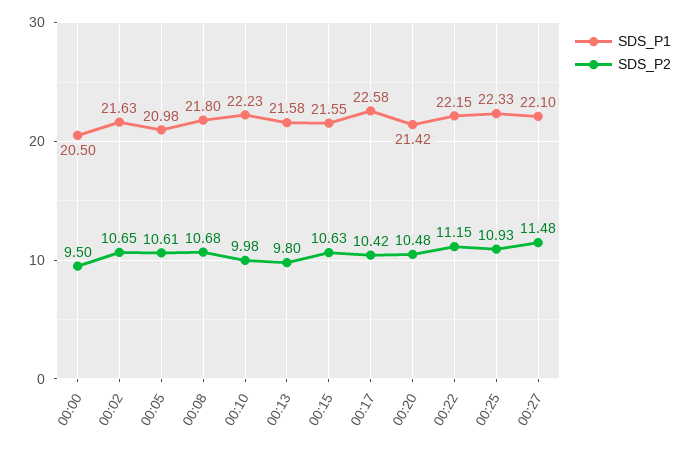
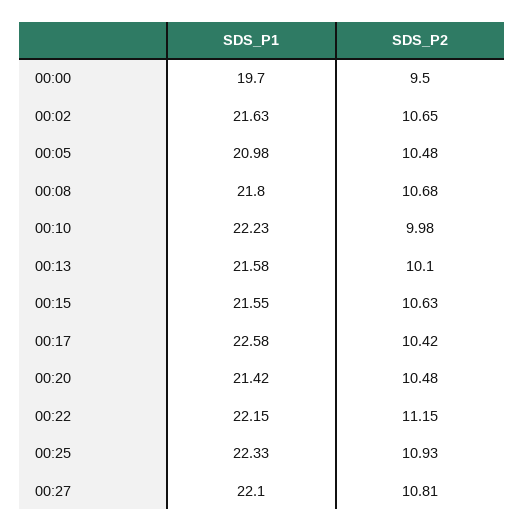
  {
    "SDS_P1": {
-     "00:00": 20.5,
+     "00:00": 19.7,
      "00:02": 21.63,
      "00:05": 20.98,
      "00:08": 21.8,
      "00:10": 22.23,
      "00:13": 21.58,
      "00:15": 21.55,
      "00:17": 22.58,
      "00:20": 21.42,
      "00:22": 22.15,
      "00:25": 22.33,
      "00:27": 22.1
    },
    "SDS_P2": {
      "00:00": 9.5,
      "00:02": 10.65,
-     "00:05": 10.61,
+     "00:05": 10.48,
      "00:08": 10.68,
      "00:10": 9.98,
-     "00:13": 9.8,
+     "00:13": 10.1,
      "00:15": 10.63,
      "00:17": 10.42,
      "00:20": 10.48,
      "00:22": 11.15,
      "00:25": 10.93,
-     "00:27": 11.48
+     "00:27": 10.81
    }
  }

